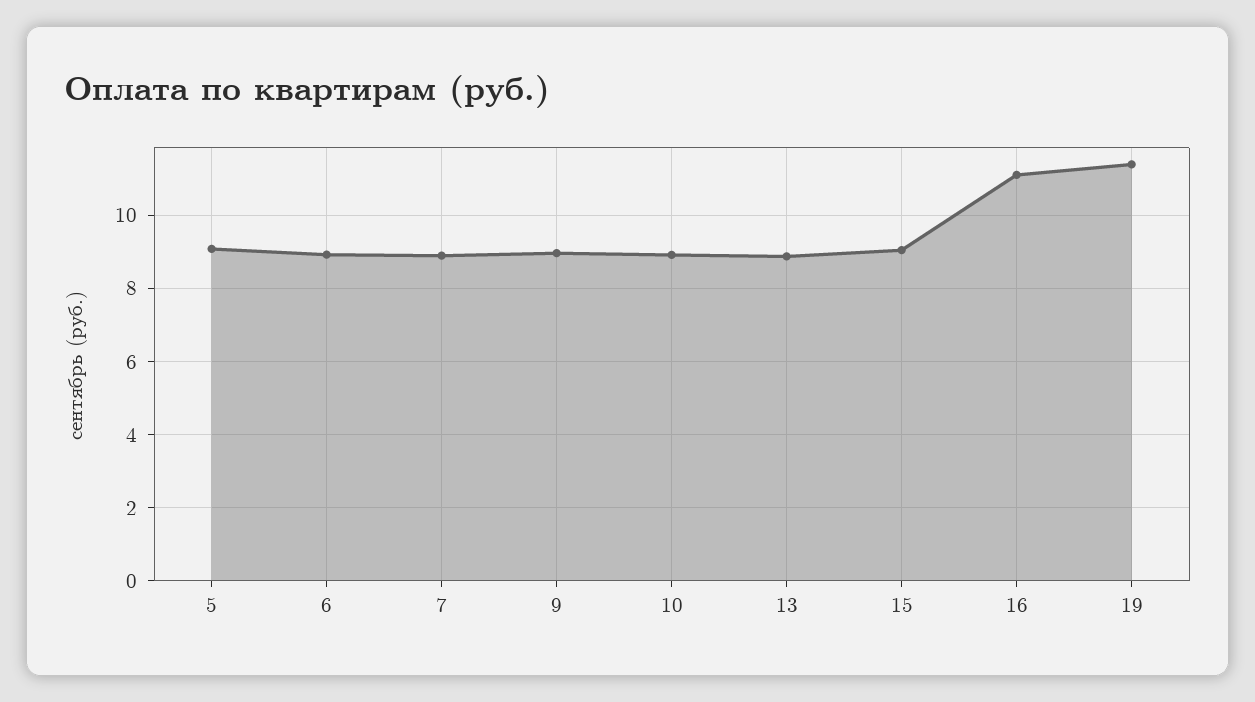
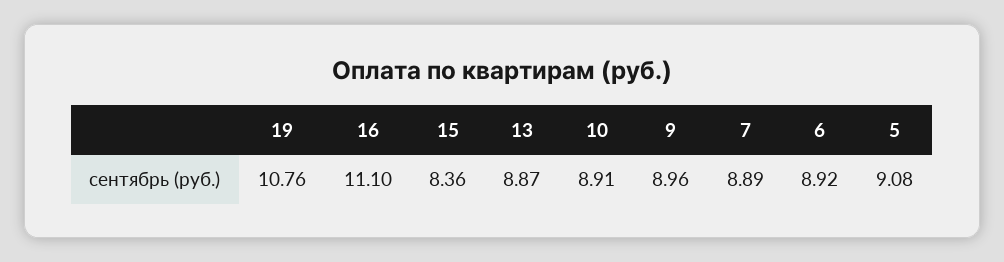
  {
    "5": 9.08,
    "6": 8.92,
    "7": 8.89,
    "9": 8.96,
    "10": 8.91,
    "13": 8.87,
-   "15": 9,
+   "15": 8.36,
    "16": 11.1,
-   "19": 11.4
+   "19": 10.76
  }

